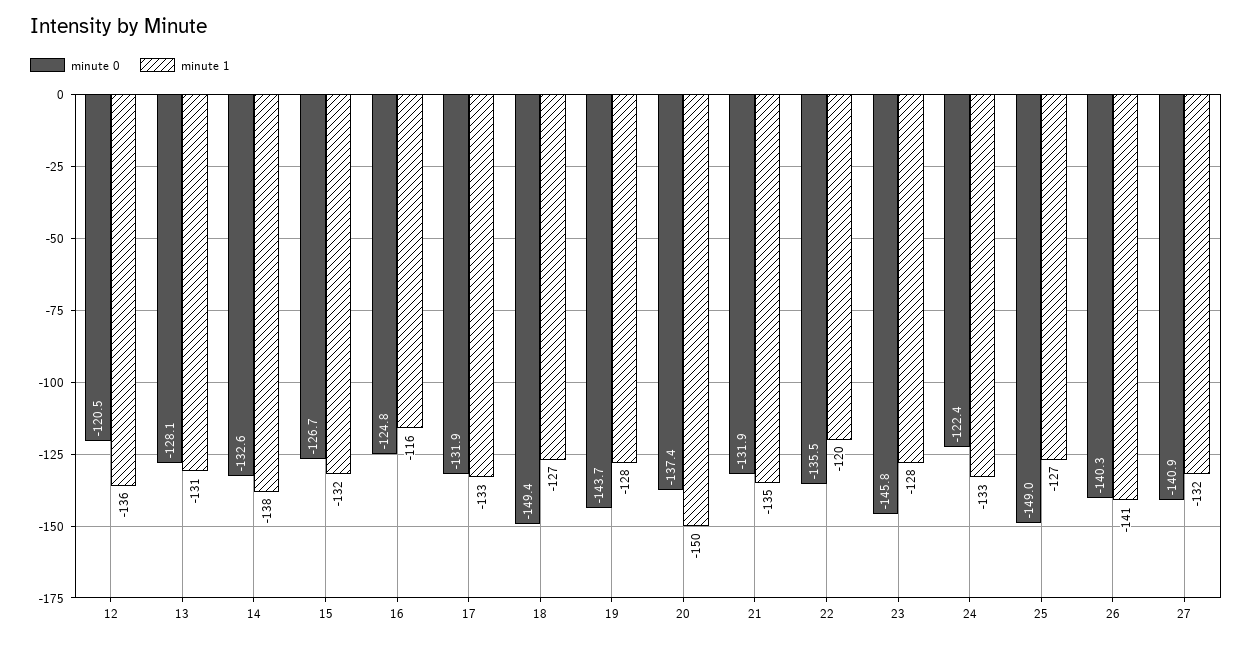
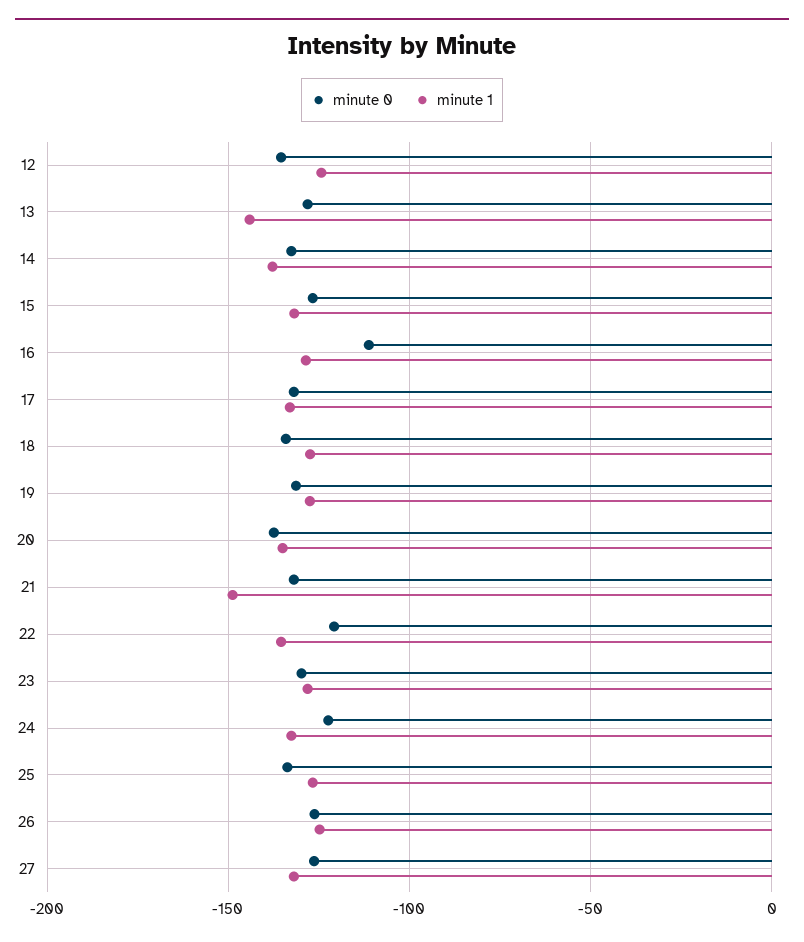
  {
    "minute 0": {
-     "12": -120.5,
+     "12": -135,
      "13": -128.1,
      "14": -132.6,
      "15": -126.7,
-     "16": -124.8,
+     "16": -110,
      "17": -131.9,
-     "18": -149.4,
+     "18": -135,
-     "19": -143.7,
+     "19": -130,
      "20": -137.4,
      "21": -131.9,
-     "22": -135.5,
+     "22": -120,
-     "23": -145.8,
+     "23": -130,
      "24": -122.4,
-     "25": -149,
+     "25": -135,
-     "26": -140.3,
+     "26": -125,
-     "27": -140.9
+     "27": -125
    },
    "minute 1": {
-     "12": -136,
+     "12": -125,
-     "13": -131,
+     "13": -145,
      "14": -138,
      "15": -132,
-     "16": -116,
+     "16": -130,
      "17": -133,
      "18": -127,
      "19": -128,
-     "20": -150,
+     "20": -135,
-     "21": -135,
+     "21": -150,
-     "22": -120,
+     "22": -135,
      "23": -128,
      "24": -133,
      "25": -127,
-     "26": -141,
+     "26": -125,
      "27": -132
    }
  }

